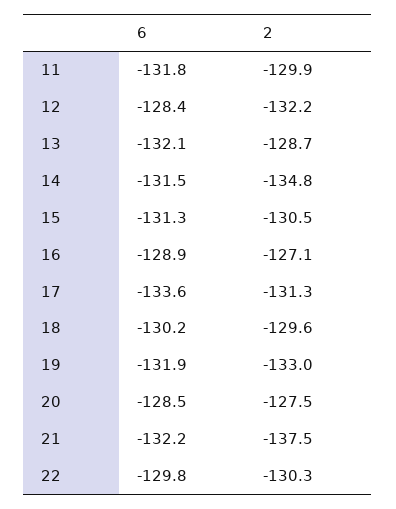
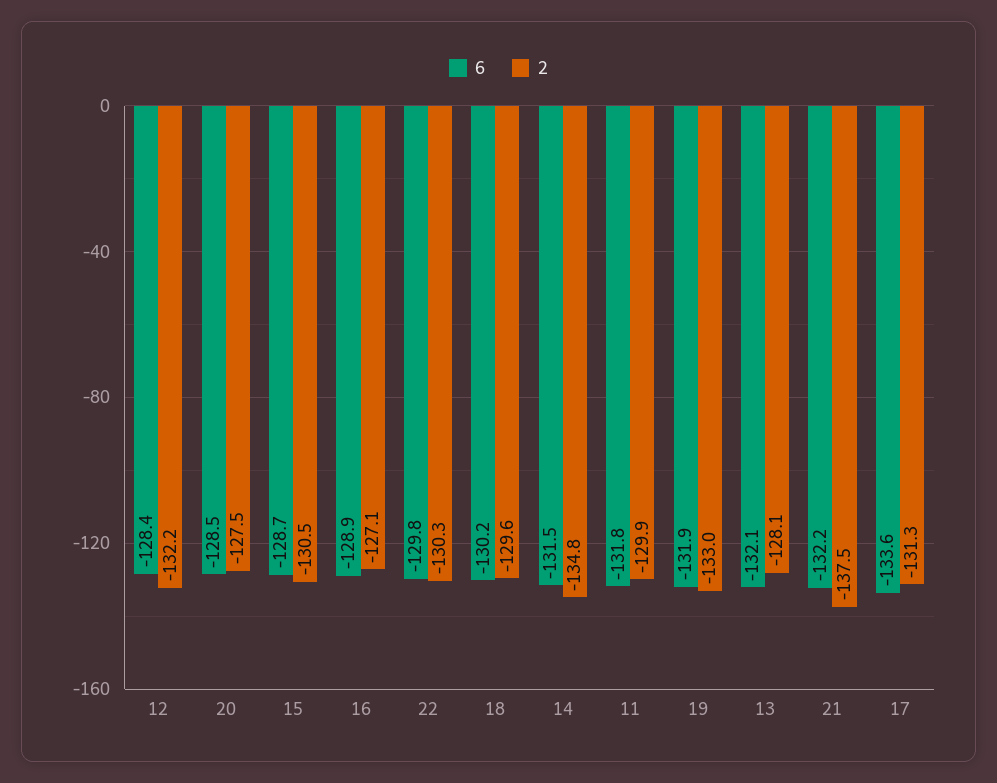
  {
    "6": {
      "11": -131.8,
      "12": -128.4,
      "13": -132.1,
      "14": -131.5,
-     "15": -131.3,
+     "15": -128.7,
      "16": -128.9,
      "17": -133.6,
      "18": -130.2,
      "19": -131.9,
      "20": -128.5,
      "21": -132.2,
      "22": -129.8
    },
    "2": {
      "11": -129.9,
      "12": -132.2,
-     "13": -128.7,
+     "13": -128.1,
      "14": -134.8,
      "15": -130.5,
      "16": -127.1,
      "17": -131.3,
      "18": -129.6,
      "19": -133,
      "20": -127.5,
      "21": -137.5,
      "22": -130.3
    }
  }

